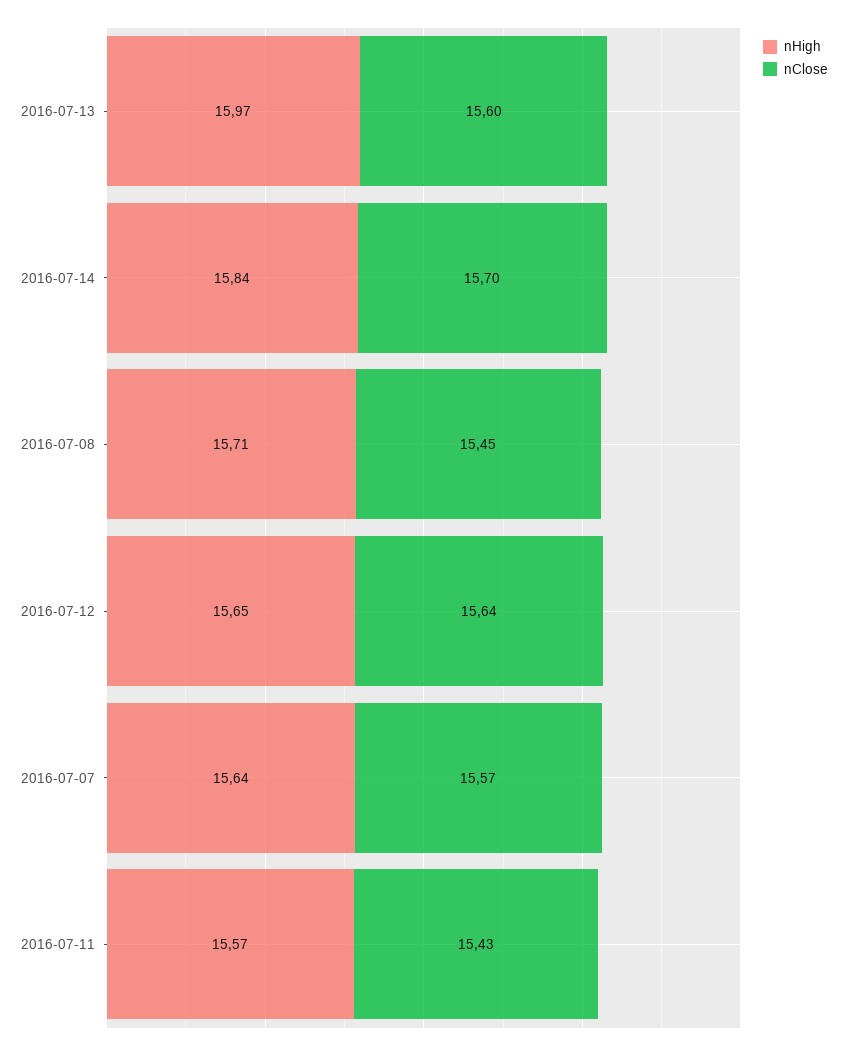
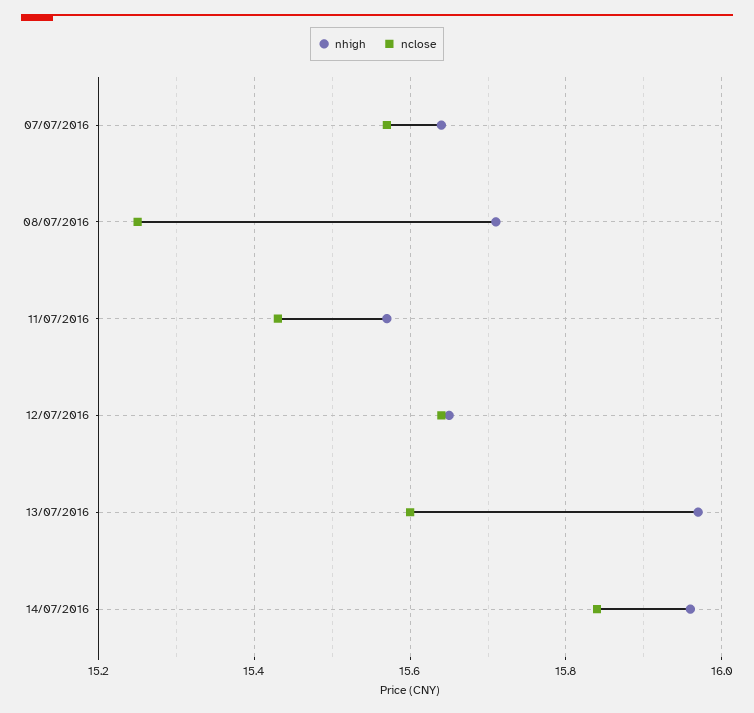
  {
    "nHigh": {
      "2016-07-13": 15.97,
-     "2016-07-14": 15.84,
+     "2016-07-14": 15.95,
      "2016-07-08": 15.71,
      "2016-07-12": 15.65,
      "2016-07-07": 15.64,
      "2016-07-11": 15.57
    },
    "nClose": {
      "2016-07-13": 15.6,
-     "2016-07-14": 15.7,
+     "2016-07-14": 15.85,
-     "2016-07-08": 15.45,
+     "2016-07-08": 15.25,
      "2016-07-12": 15.64,
      "2016-07-07": 15.57,
      "2016-07-11": 15.43
    }
  }

